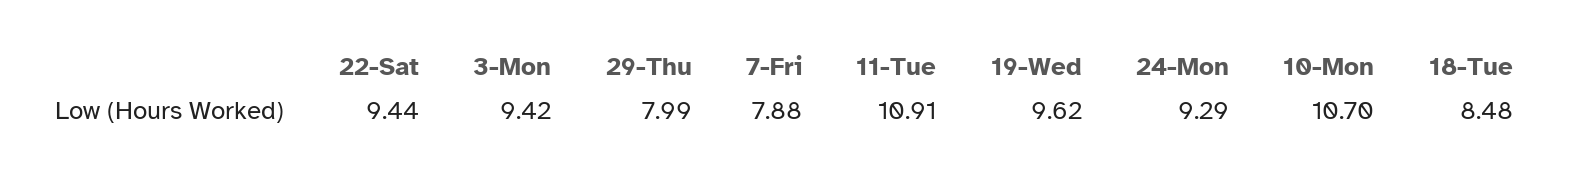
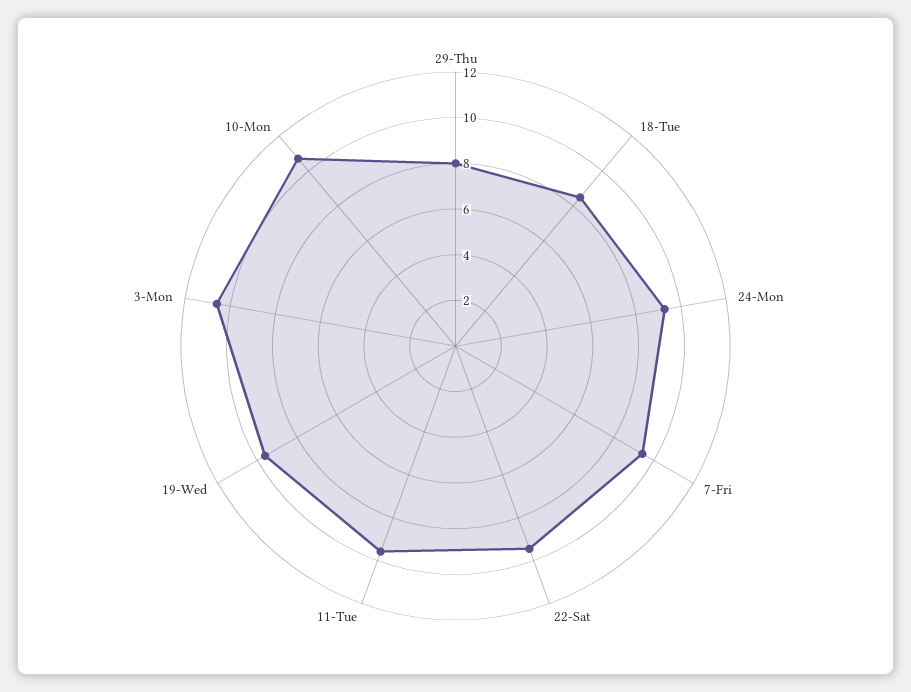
  {
    "22-Sat": 9.44,
-   "3-Mon": 9.42,
+   "3-Mon": 10.5,
    "29-Thu": 7.99,
-   "7-Fri": 7.88,
+   "7-Fri": 9.5,
-   "11-Tue": 10.91,
+   "11-Tue": 9.5,
    "19-Wed": 9.62,
    "24-Mon": 9.29,
    "10-Mon": 10.7,
    "18-Tue": 8.48
  }

